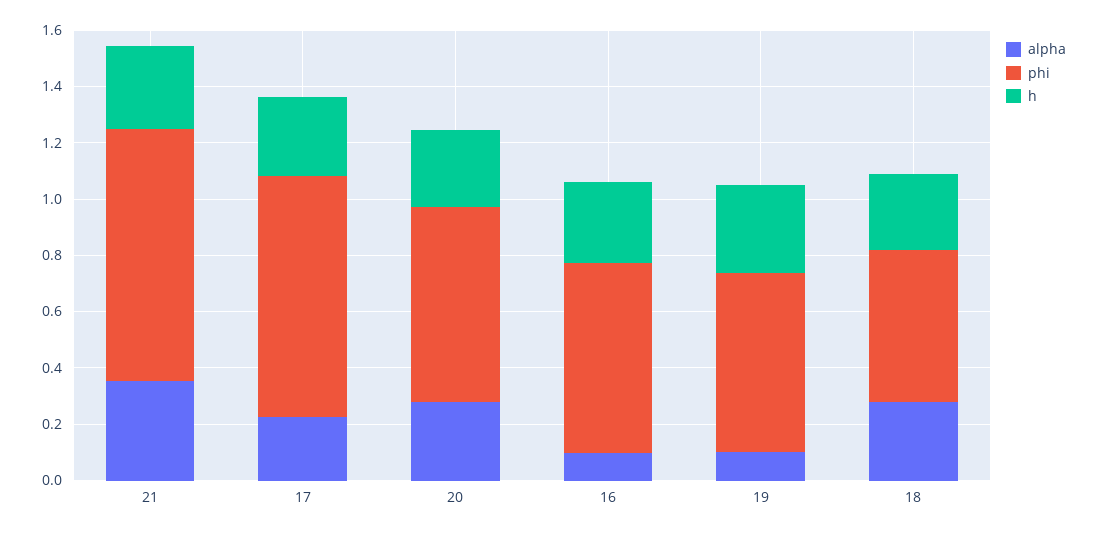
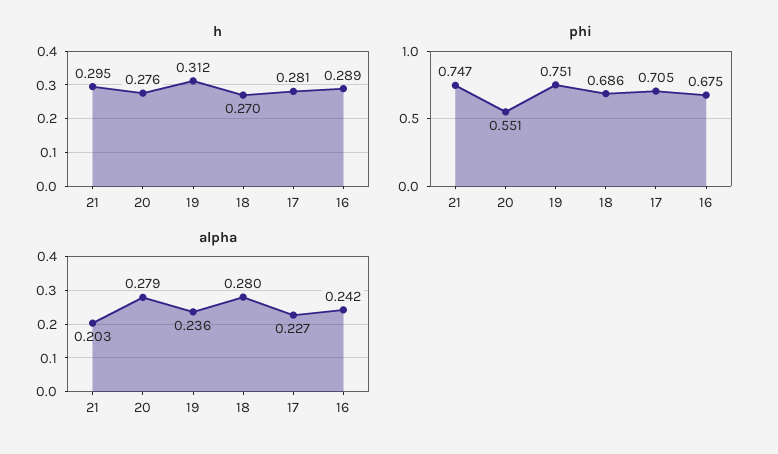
  {
    "alpha": {
-     "21": 0.35,
+     "21": 0.203,
      "17": 0.227,
      "20": 0.279,
-     "16": 0.1,
+     "16": 0.242,
-     "19": 0.1,
+     "19": 0.236,
      "18": 0.28
    },
    "phi": {
-     "21": 0.9,
+     "21": 0.747,
-     "17": 0.85,
+     "17": 0.705,
-     "20": 0.7,
+     "20": 0.551,
      "16": 0.675,
-     "19": 0.65,
+     "19": 0.751,
-     "18": 0.55
+     "18": 0.686
    },
    "h": {
      "21": 0.295,
      "17": 0.281,
      "20": 0.276,
      "16": 0.289,
      "19": 0.312,
      "18": 0.27
    }
  }

